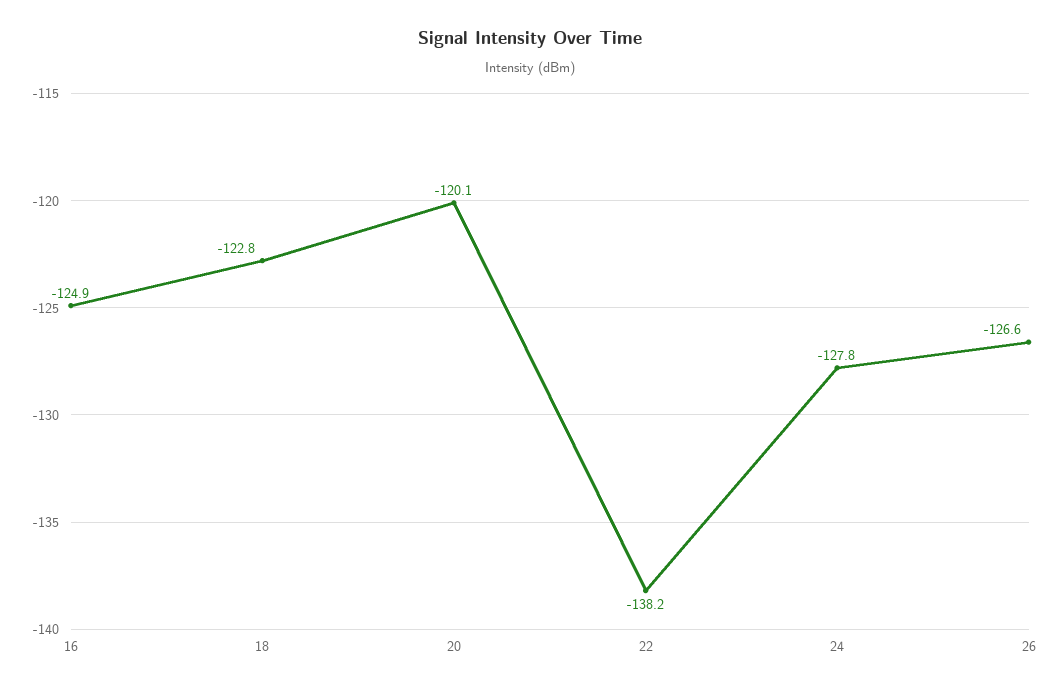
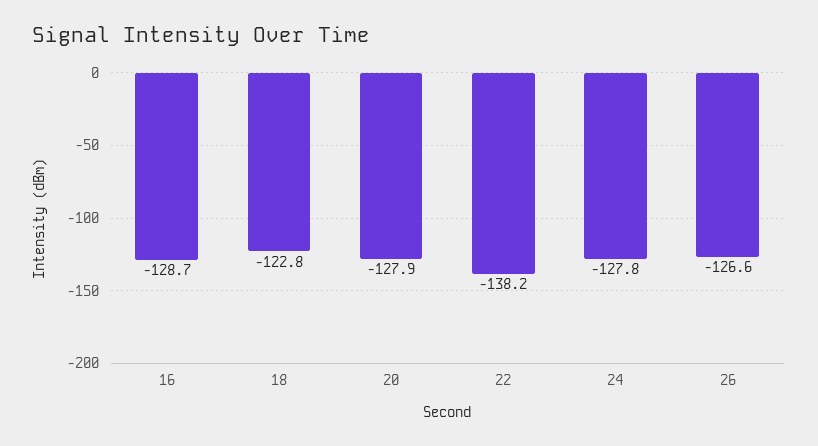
  {
-   "16": -124.9,
+   "16": -128.7,
    "18": -122.8,
-   "20": -120.1,
+   "20": -127.9,
    "22": -138.2,
    "24": -127.8,
    "26": -126.6
  }

